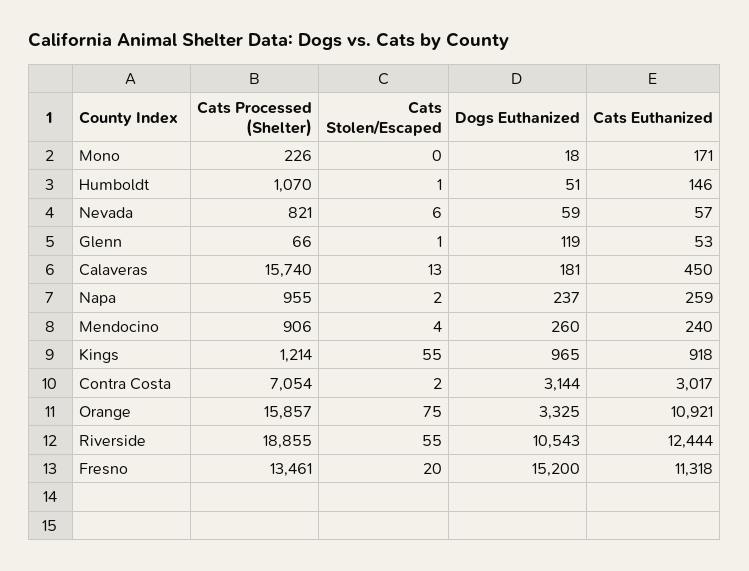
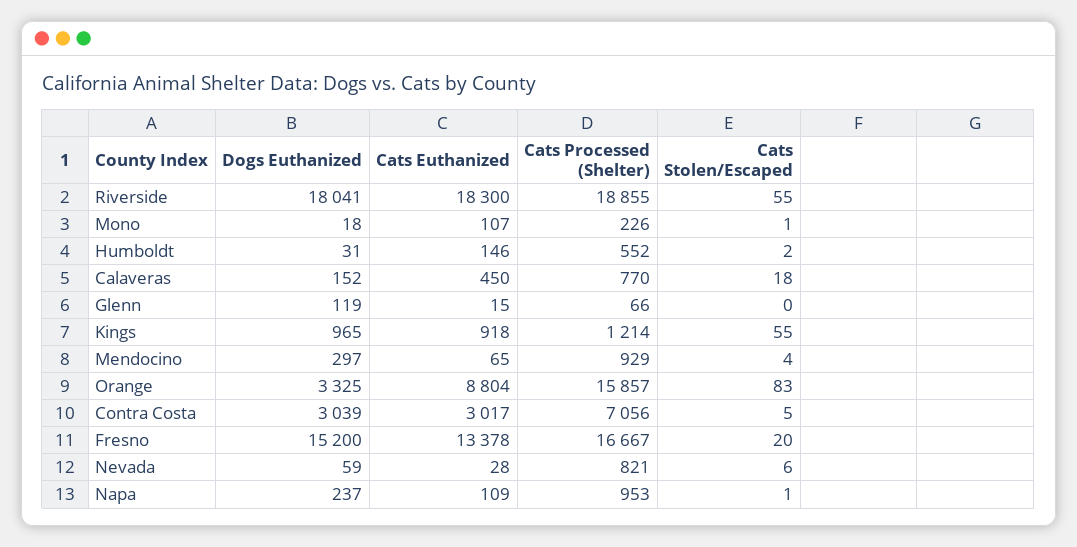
  {
    "Cats Processed (Shelter)": {
      "Mono": 226,
-     "Humboldt": 1070,
+     "Humboldt": 552,
      "Nevada": 821,
      "Glenn": 66,
-     "Calaveras": 15740,
+     "Calaveras": 770,
-     "Napa": 955,
+     "Napa": 953,
-     "Mendocino": 906,
+     "Mendocino": 929,
      "Kings": 1214,
-     "Contra Costa": 7054,
+     "Contra Costa": 7056,
      "Orange": 15857,
      "Riverside": 18855,
-     "Fresno": 13461
+     "Fresno": 16667
    },
    "Cats Stolen/Escaped": {
-     "Mono": 0,
+     "Mono": 1,
-     "Humboldt": 1,
+     "Humboldt": 2,
      "Nevada": 6,
-     "Glenn": 1,
+     "Glenn": 0,
-     "Calaveras": 13,
+     "Calaveras": 18,
-     "Napa": 2,
+     "Napa": 1,
      "Mendocino": 4,
      "Kings": 55,
-     "Contra Costa": 2,
+     "Contra Costa": 5,
-     "Orange": 75,
+     "Orange": 83,
      "Riverside": 55,
      "Fresno": 20
    },
    "Dogs Euthanized": {
      "Mono": 18,
-     "Humboldt": 51,
+     "Humboldt": 31,
      "Nevada": 59,
      "Glenn": 119,
-     "Calaveras": 181,
+     "Calaveras": 152,
      "Napa": 237,
-     "Mendocino": 260,
+     "Mendocino": 297,
      "Kings": 965,
-     "Contra Costa": 3144,
+     "Contra Costa": 3039,
      "Orange": 3325,
-     "Riverside": 10543,
+     "Riverside": 18041,
      "Fresno": 15200
    },
    "Cats Euthanized": {
-     "Mono": 171,
+     "Mono": 107,
      "Humboldt": 146,
-     "Nevada": 57,
+     "Nevada": 28,
-     "Glenn": 53,
+     "Glenn": 15,
      "Calaveras": 450,
-     "Napa": 259,
+     "Napa": 109,
-     "Mendocino": 240,
+     "Mendocino": 65,
      "Kings": 918,
      "Contra Costa": 3017,
-     "Orange": 10921,
+     "Orange": 8804,
-     "Riverside": 12444,
+     "Riverside": 18300,
-     "Fresno": 11318
+     "Fresno": 13378
    }
  }

